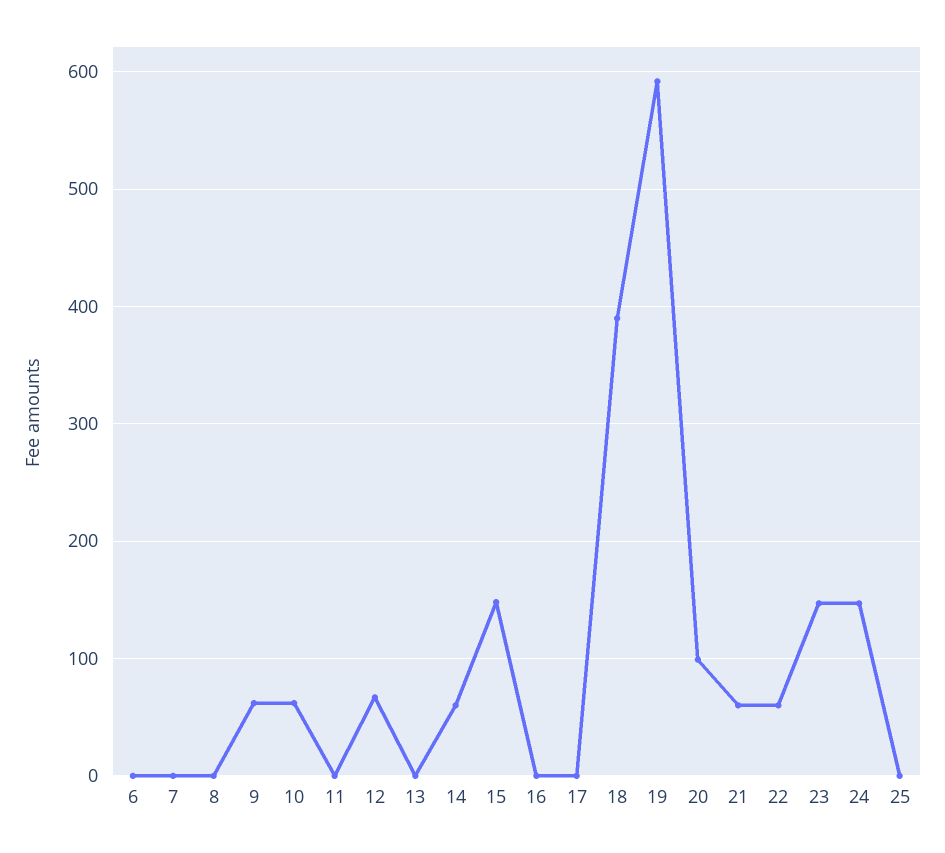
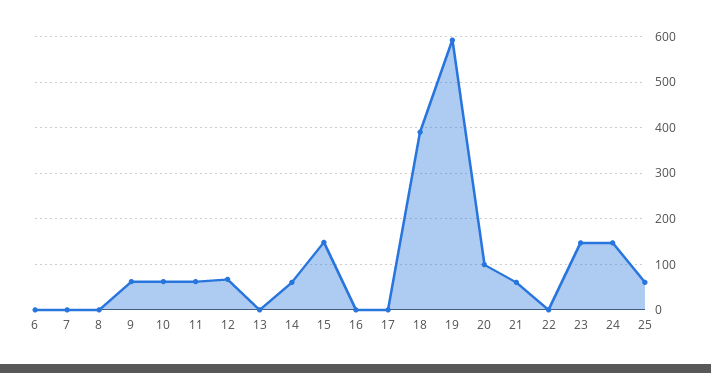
  {
    "6": 0,
    "7": 0,
    "8": 0,
    "9": 60,
    "10": 60,
-   "11": 0,
+   "11": 60,
    "12": 70,
    "13": 0,
    "14": 60,
    "15": 150,
    "16": 0,
    "17": 0,
    "18": 390,
    "19": 590,
    "20": 100,
    "21": 60,
-   "22": 60,
+   "22": 0,
    "23": 150,
    "24": 150,
-   "25": 0
+   "25": 60
  }

